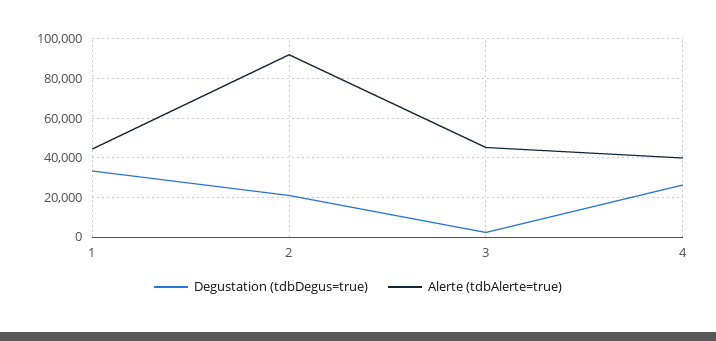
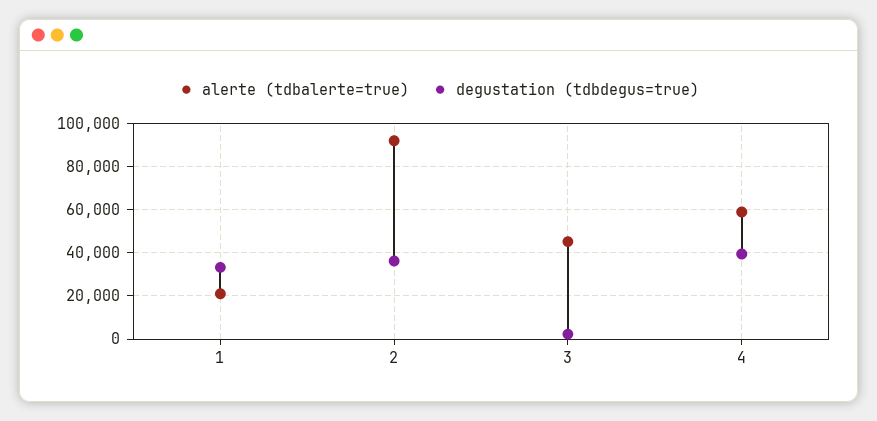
  {
    "Degustation (tdbDegus=true)": {
      "1": 35000,
-     "2": 20000,
+     "2": 35000,
      "3": 0,
-     "4": 25000
+     "4": 40000
    },
    "Alerte (tdbAlerte=true)": {
-     "1": 45000,
+     "1": 20000,
      "2": 90000,
      "3": 45000,
-     "4": 40000
+     "4": 60000
    }
  }

